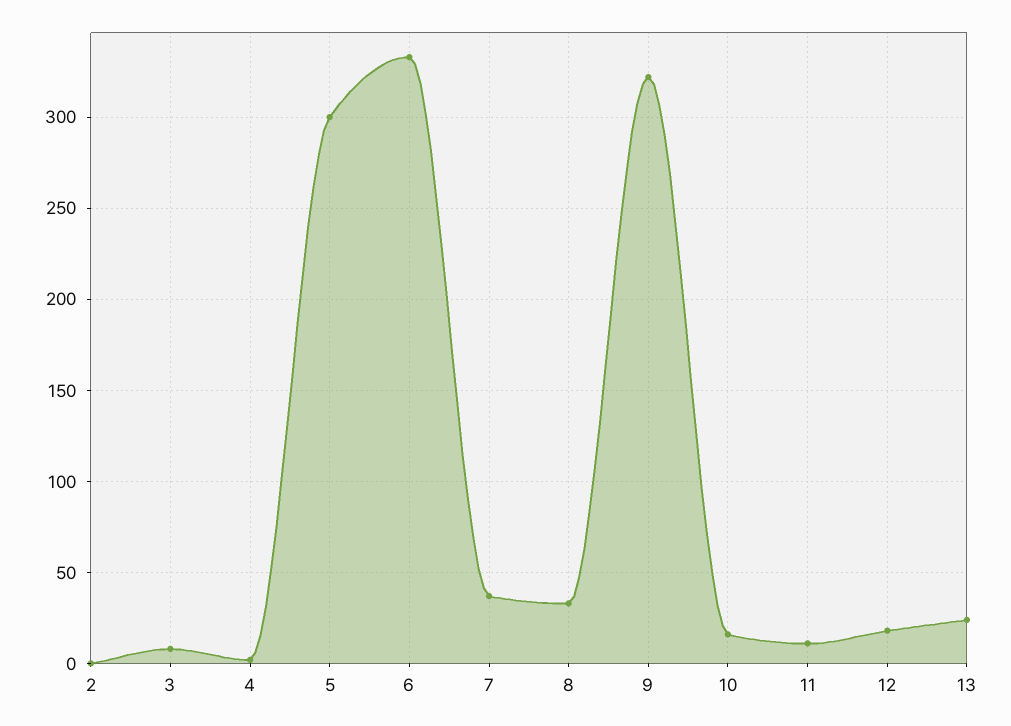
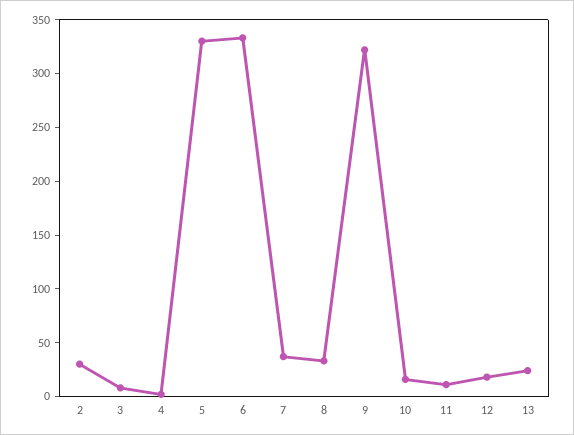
  {
-   "2": 0,
+   "2": 30,
    "3": 10,
    "4": 0,
-   "5": 300,
+   "5": 330,
    "6": 335,
    "7": 35,
    "8": 35,
    "9": 320,
    "10": 15,
    "11": 10,
    "12": 20,
    "13": 25
  }

